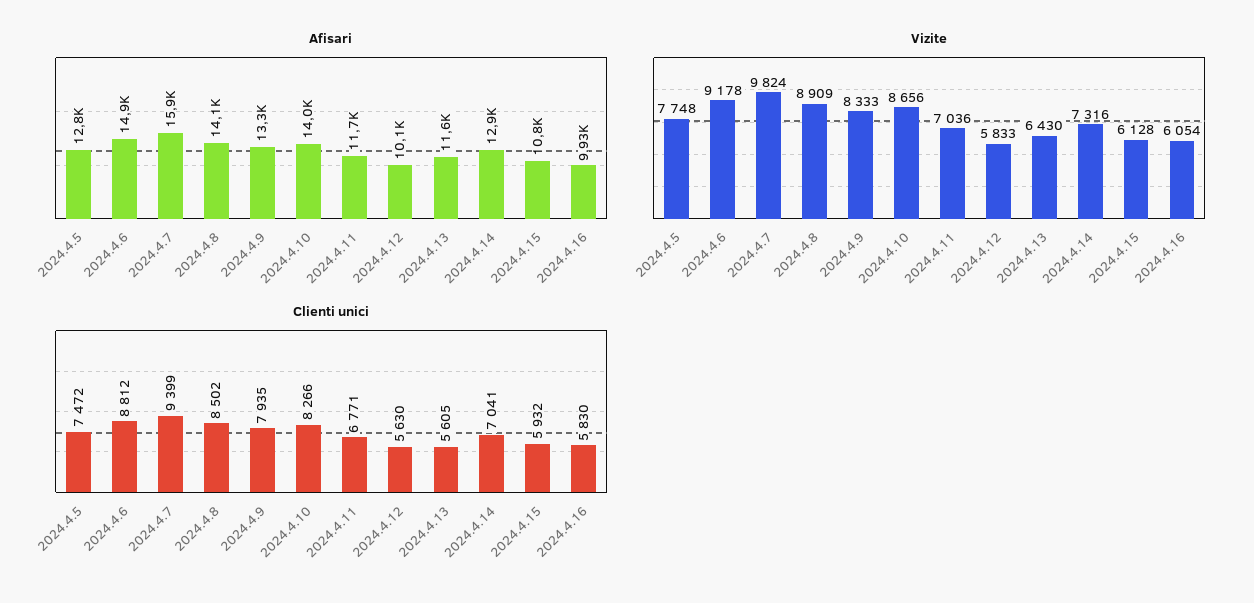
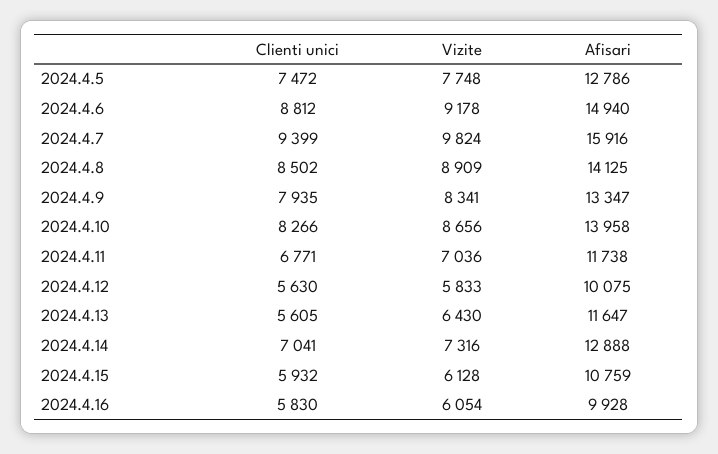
  {
    "Afisari": {
      "2024.4.5": 12786,
      "2024.4.6": 14940,
      "2024.4.7": 15916,
      "2024.4.8": 14125,
      "2024.4.9": 13347,
      "2024.4.10": 13958,
      "2024.4.11": 11738,
      "2024.4.12": 10075,
      "2024.4.13": 11647,
      "2024.4.14": 12888,
      "2024.4.15": 10759,
      "2024.4.16": 9928
    },
    "Vizite": {
      "2024.4.5": 7748,
      "2024.4.6": 9178,
      "2024.4.7": 9824,
      "2024.4.8": 8909,
-     "2024.4.9": 8333,
+     "2024.4.9": 8341,
      "2024.4.10": 8656,
      "2024.4.11": 7036,
      "2024.4.12": 5833,
      "2024.4.13": 6430,
      "2024.4.14": 7316,
      "2024.4.15": 6128,
      "2024.4.16": 6054
    },
    "Clienti unici": {
      "2024.4.5": 7472,
      "2024.4.6": 8812,
      "2024.4.7": 9399,
      "2024.4.8": 8502,
      "2024.4.9": 7935,
      "2024.4.10": 8266,
      "2024.4.11": 6771,
      "2024.4.12": 5630,
      "2024.4.13": 5605,
      "2024.4.14": 7041,
      "2024.4.15": 5932,
      "2024.4.16": 5830
    }
  }

